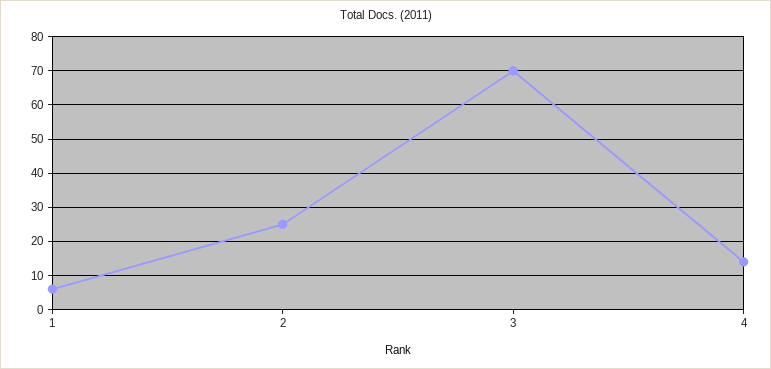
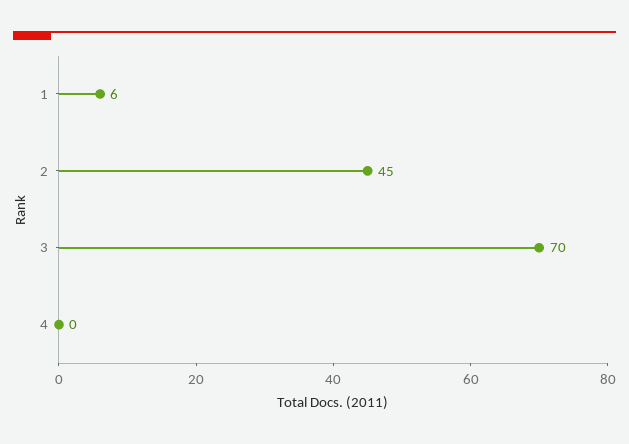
  {
    "1": 6,
-   "2": 25,
+   "2": 45,
    "3": 70,
-   "4": 15
+   "4": 0
  }

